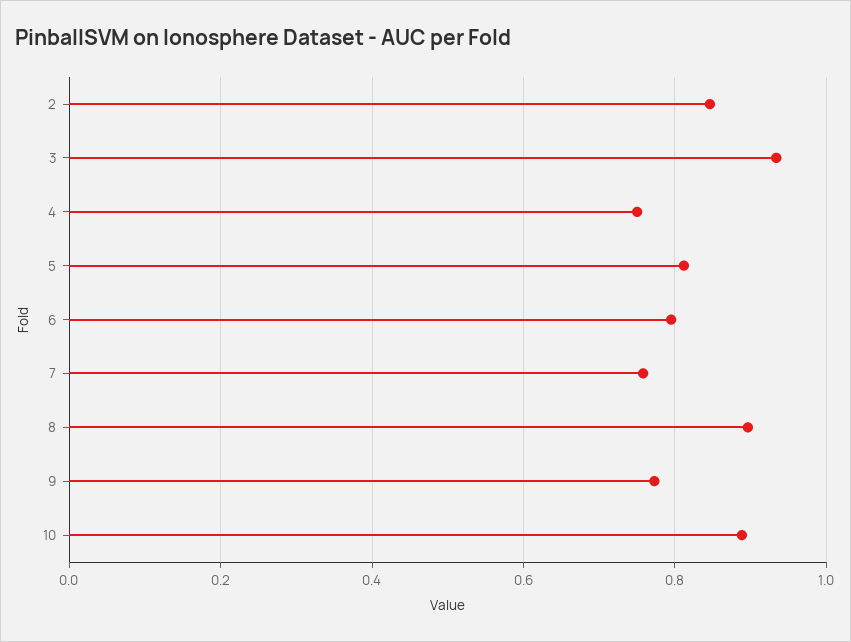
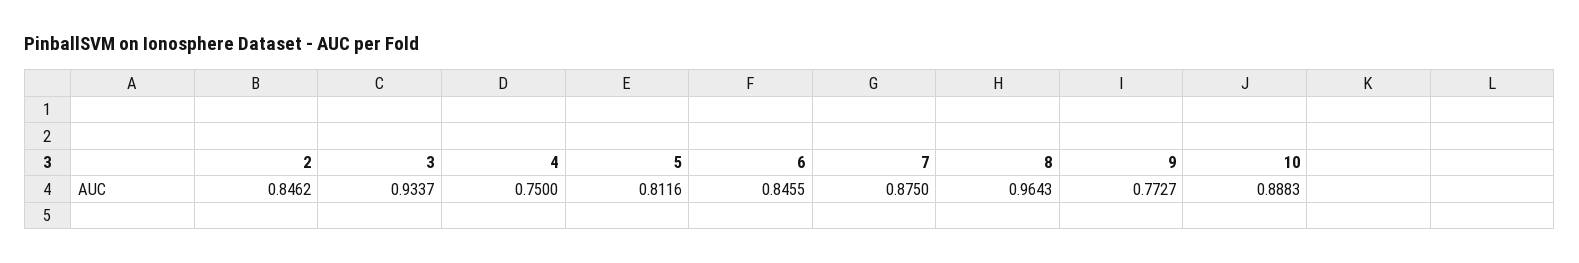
  {
    "2": 0.8462,
    "3": 0.9337,
    "4": 0.75,
    "5": 0.8116,
-   "6": 0.8,
+   "6": 0.8455,
-   "7": 0.76,
+   "7": 0.875,
-   "8": 0.9,
+   "8": 0.9643,
    "9": 0.7727,
    "10": 0.8883
  }

